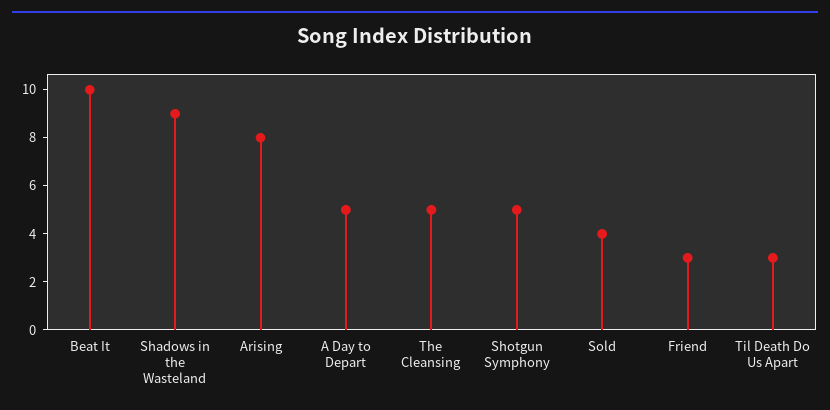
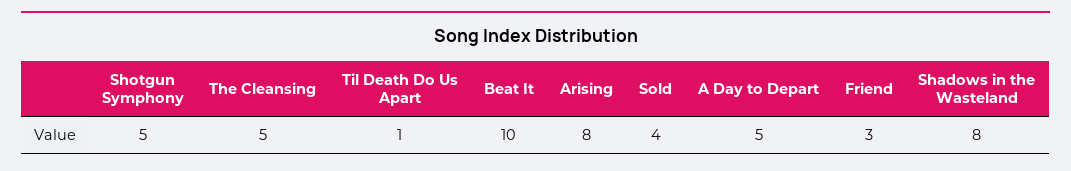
  {
    "Beat It": 10,
-   "Shadows in the Wasteland": 9,
+   "Shadows in the Wasteland": 8,
    "Arising": 8,
    "A Day to Depart": 5,
    "The Cleansing": 5,
    "Shotgun Symphony": 5,
    "Sold": 4,
    "Friend": 3,
-   "Til Death Do Us Apart": 3
+   "Til Death Do Us Apart": 1
  }

